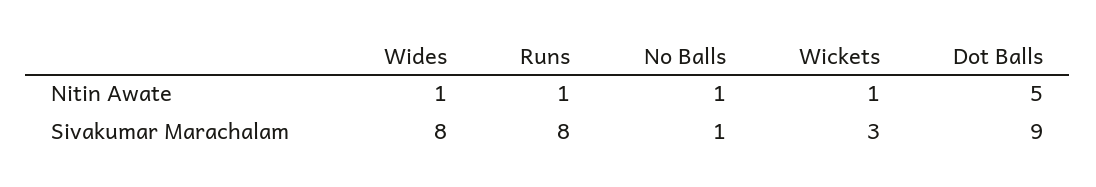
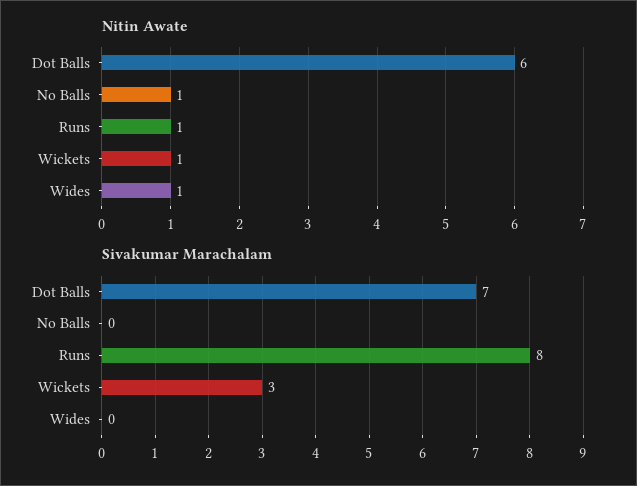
  {
    "Nitin Awate": {
      "Wides": 1,
      "Runs": 1,
      "No Balls": 1,
      "Wickets": 1,
-     "Dot Balls": 5
+     "Dot Balls": 6
    },
    "Sivakumar Marachalam": {
-     "Wides": 8,
+     "Wides": 0,
      "Runs": 8,
-     "No Balls": 1,
+     "No Balls": 0,
      "Wickets": 3,
-     "Dot Balls": 9
+     "Dot Balls": 7
    }
  }

